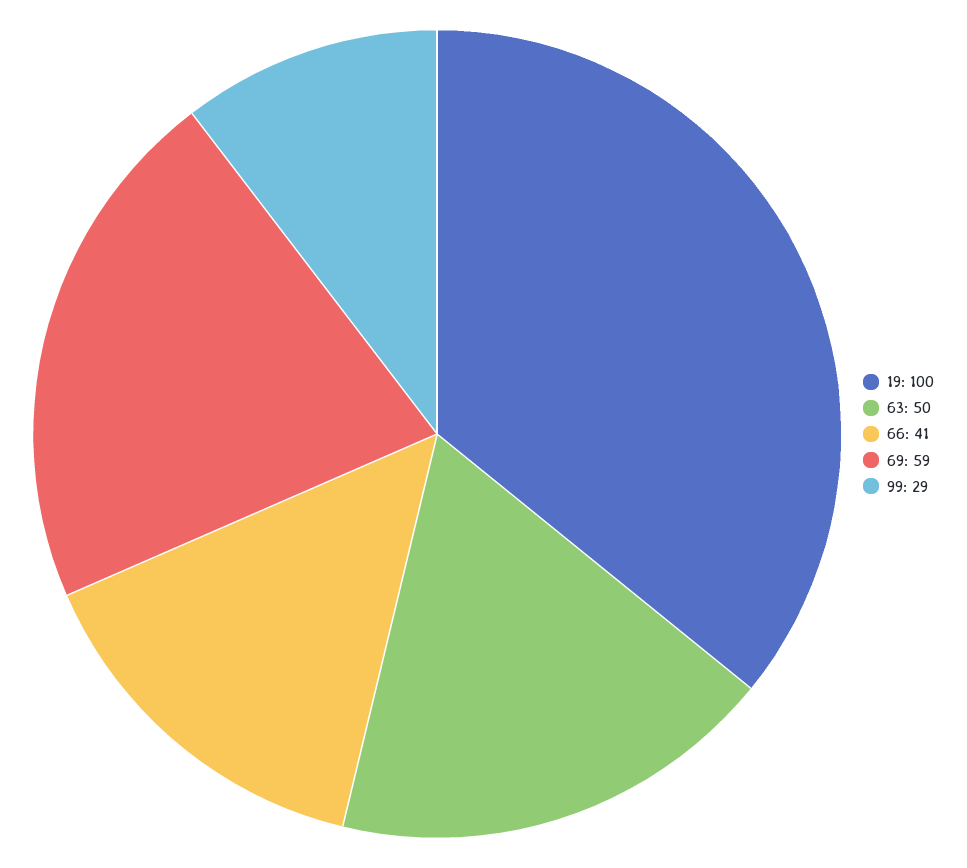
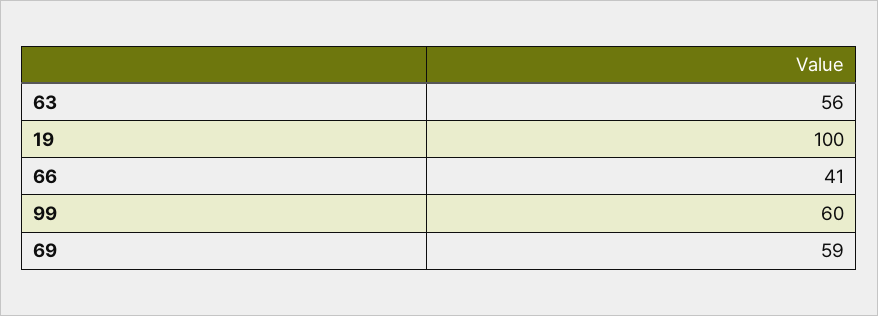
  {
    "19": 100,
-   "63": 50,
+   "63": 56,
    "66": 41,
    "69": 59,
-   "99": 29
+   "99": 60
  }

